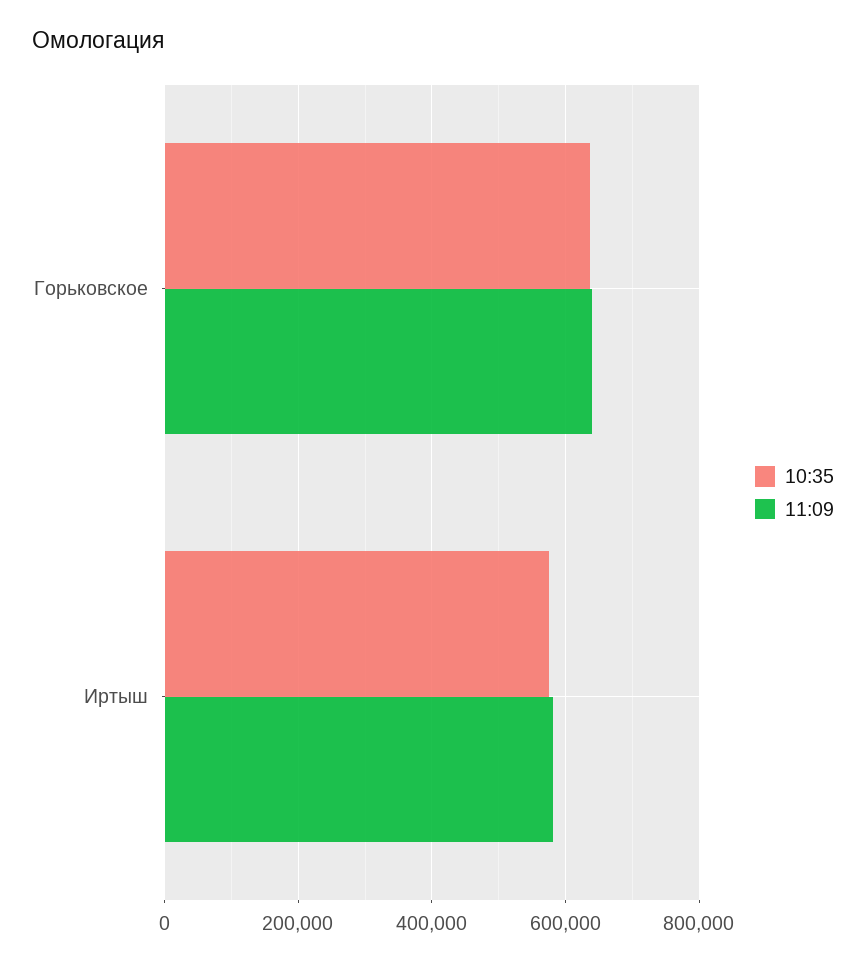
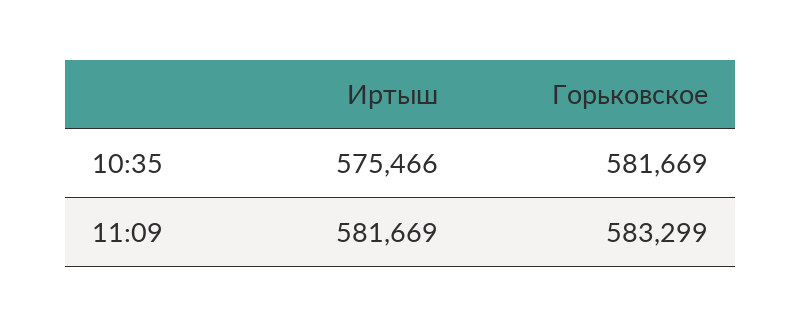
  {
    "10:35": {
-     "Горьковское": 640000,
+     "Горьковское": 581669,
      "Иртыш": 575466
    },
    "11:09": {
-     "Горьковское": 640000,
+     "Горьковское": 583299,
      "Иртыш": 581669
    }
  }

